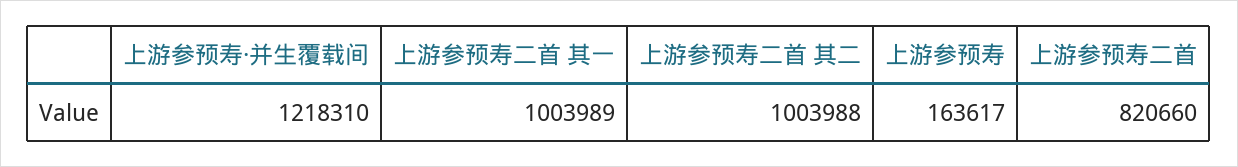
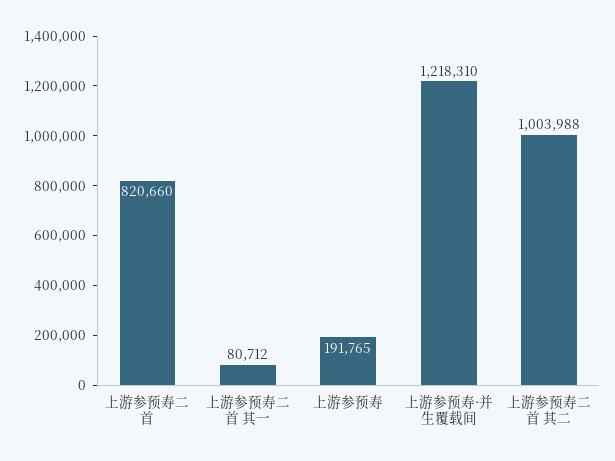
  {
    "上游参预寿·并生覆载间": 1218310,
-   "上游参预寿二首 其一": 1003989,
+   "上游参预寿二首 其一": 80712,
    "上游参预寿二首 其二": 1003988,
-   "上游参预寿": 163617,
+   "上游参预寿": 191765,
    "上游参预寿二首": 820660
  }

